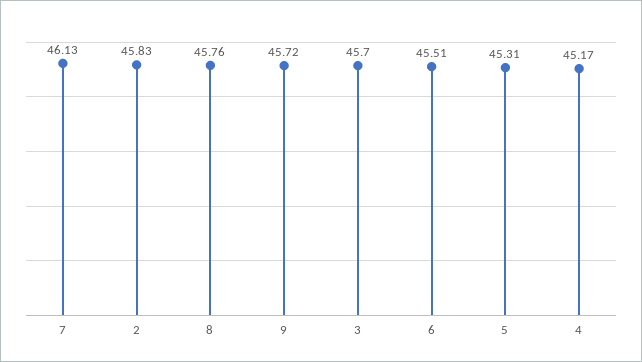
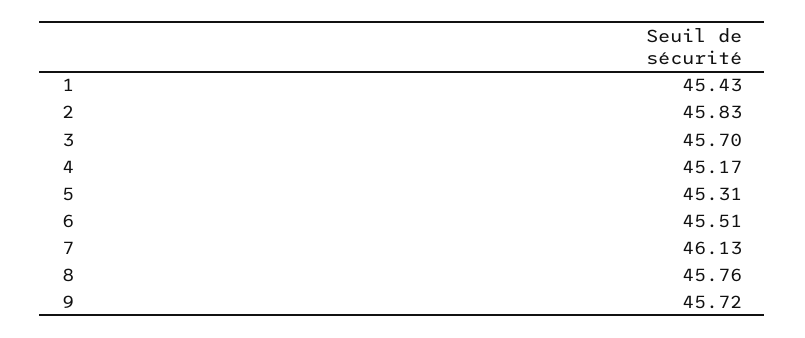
  {
    "7": 46.13,
    "2": 45.83,
    "8": 45.76,
    "9": 45.72,
    "3": 45.7,
    "6": 45.51,
    "5": 45.31,
-   "4": 45.17
+   "4": 45.17,
+   "1": 45.43
  }

